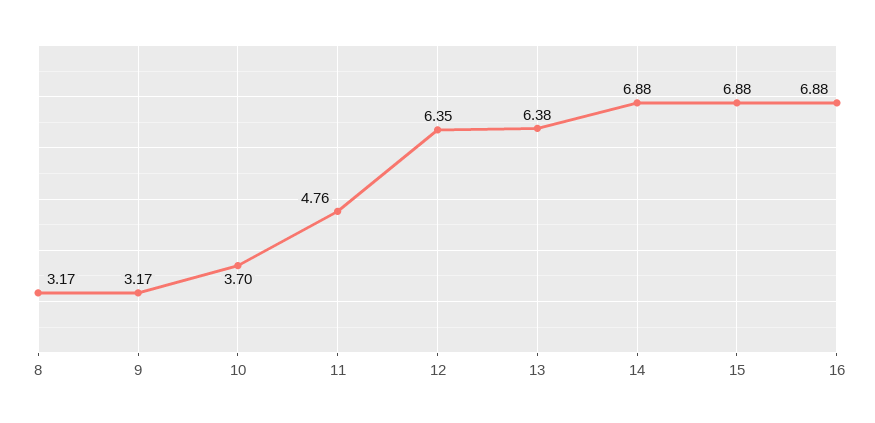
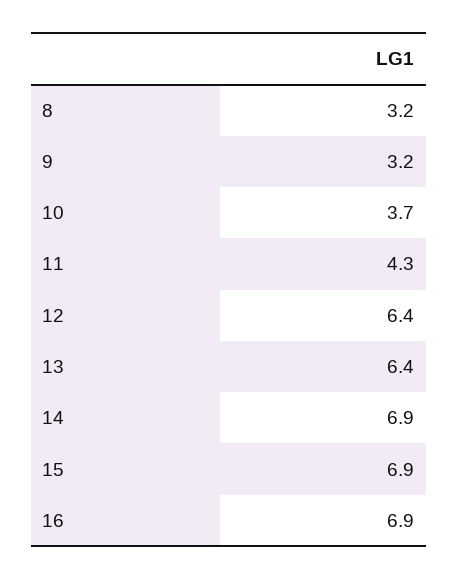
  {
    "8": 3.17,
    "9": 3.17,
    "10": 3.7,
-   "11": 4.76,
+   "11": 4.3,
    "12": 6.35,
    "13": 6.38,
    "14": 6.88,
    "15": 6.88,
    "16": 6.88
  }

